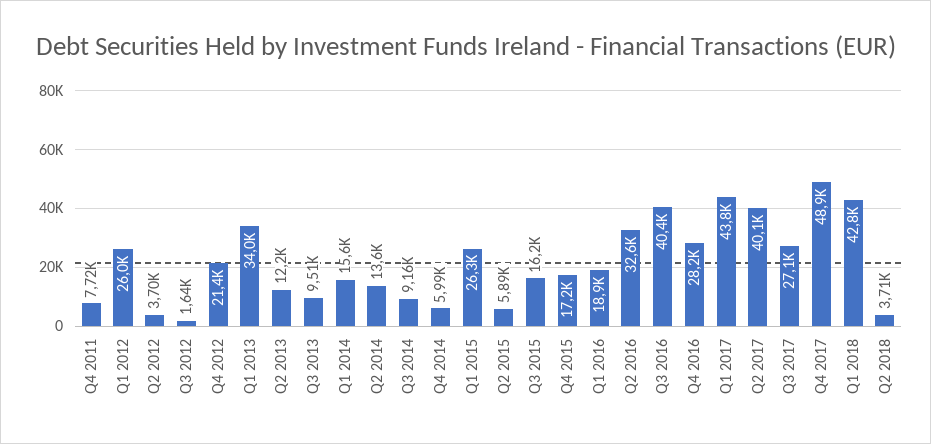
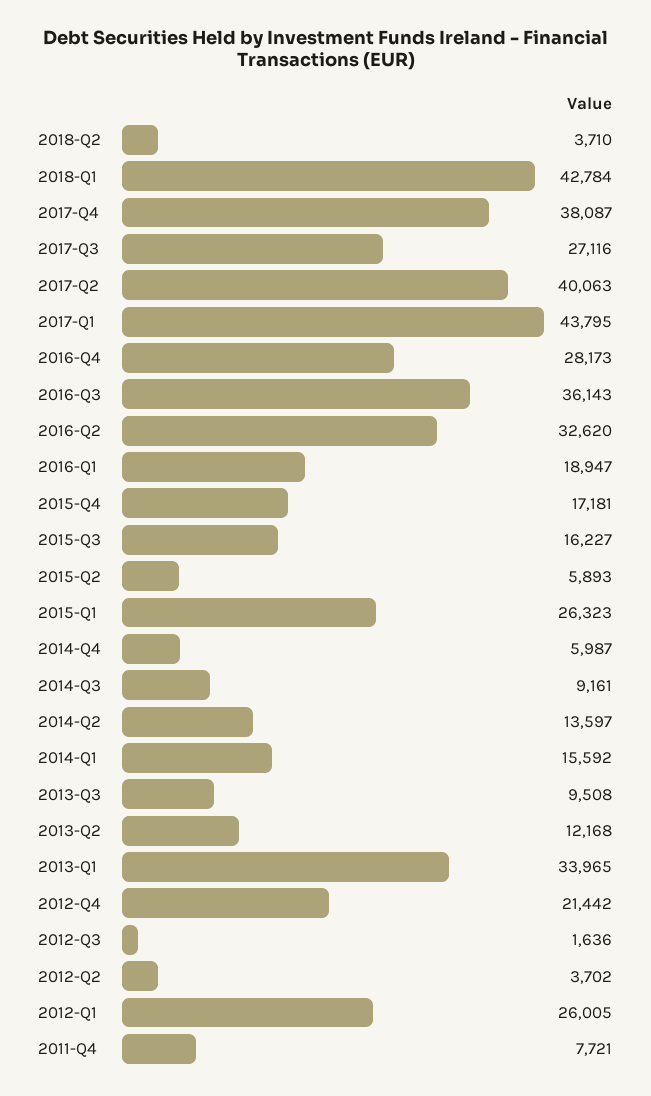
  {
    "Q4 2011": 7721,
    "Q1 2012": 26005,
    "Q2 2012": 3702,
    "Q3 2012": 1636,
    "Q4 2012": 21442,
    "Q1 2013": 33965,
    "Q2 2013": 12168,
    "Q3 2013": 9508,
    "Q1 2014": 15592,
    "Q2 2014": 13597,
    "Q3 2014": 9161,
    "Q4 2014": 5987,
    "Q1 2015": 26323,
    "Q2 2015": 5893,
    "Q3 2015": 16227,
    "Q4 2015": 17181,
    "Q1 2016": 18947,
    "Q2 2016": 32620,
-   "Q3 2016": 40400,
+   "Q3 2016": 36143,
    "Q4 2016": 28173,
    "Q1 2017": 43795,
    "Q2 2017": 40063,
    "Q3 2017": 27116,
-   "Q4 2017": 48900,
+   "Q4 2017": 38087,
    "Q1 2018": 42784,
    "Q2 2018": 3710
  }

